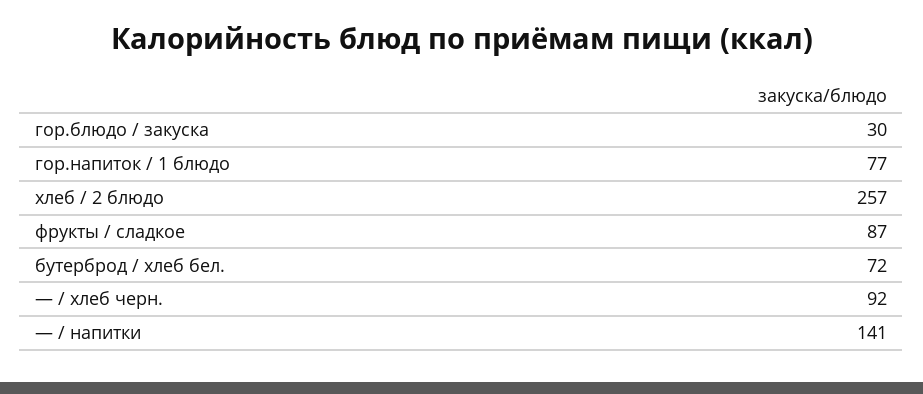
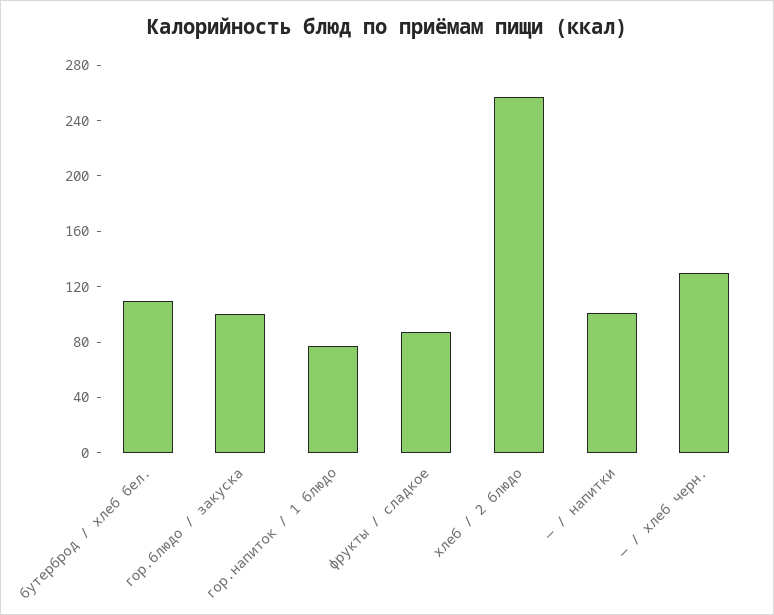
  {
-   "гор.блюдо / закуска": 30,
+   "гор.блюдо / закуска": 100,
    "гор.напиток / 1 блюдо": 77,
    "хлеб / 2 блюдо": 257,
    "фрукты / сладкое": 87,
-   "бутерброд / хлеб бел.": 72,
+   "бутерброд / хлеб бел.": 110,
-   "— / хлеб черн.": 92,
+   "— / хлеб черн.": 130,
-   "— / напитки": 141
+   "— / напитки": 100
  }

